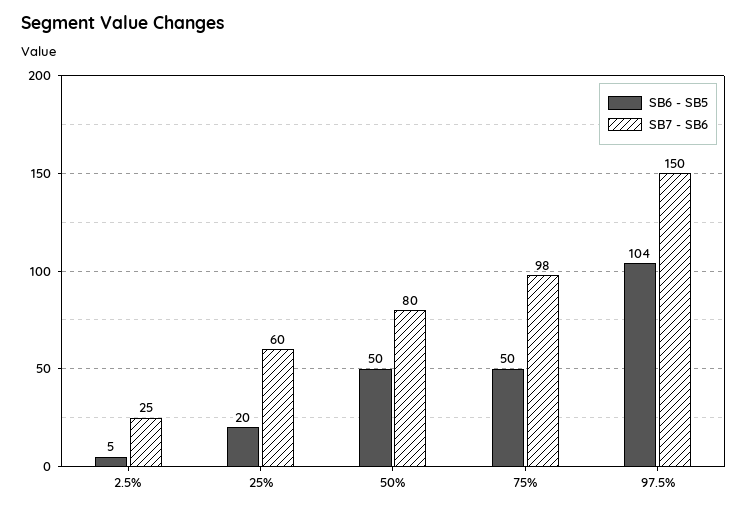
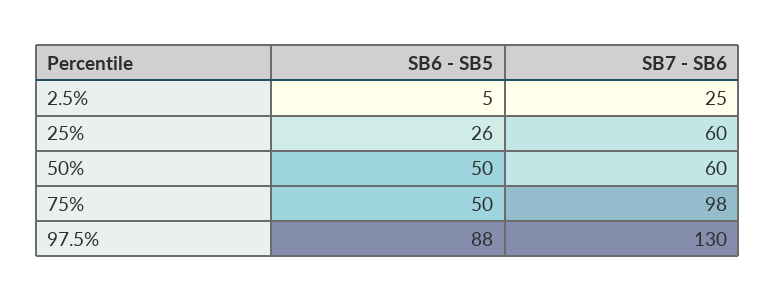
  {
    "SB6 - SB5": {
      "2.5%": 5,
-     "25%": 20,
+     "25%": 26,
      "50%": 50,
      "75%": 50,
-     "97.5%": 104
+     "97.5%": 88
    },
    "SB7 - SB6": {
      "2.5%": 25,
      "25%": 60,
-     "50%": 80,
+     "50%": 60,
      "75%": 98,
-     "97.5%": 150
+     "97.5%": 130
    }
  }

